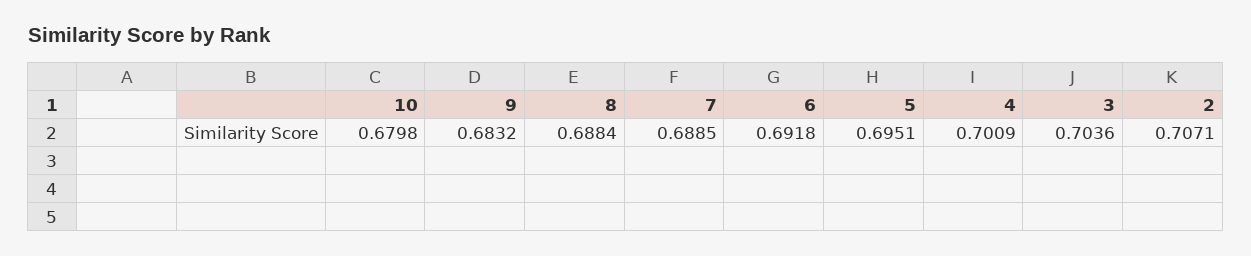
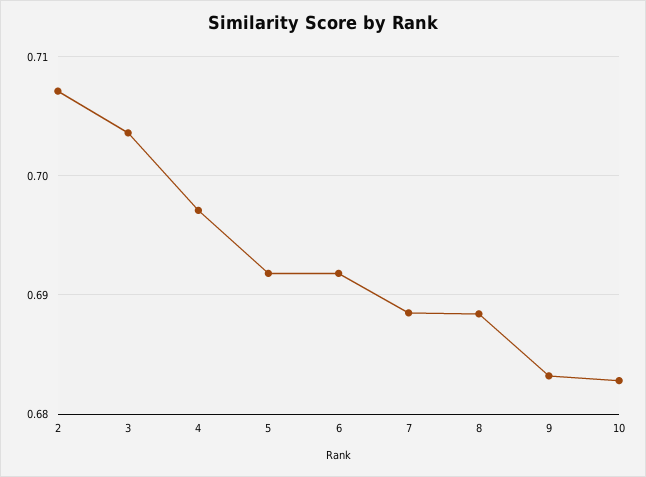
  {
-   "10": 0.6798,
+   "10": 0.683,
    "9": 0.6832,
    "8": 0.6884,
    "7": 0.6885,
    "6": 0.6918,
-   "5": 0.6951,
+   "5": 0.692,
-   "4": 0.7009,
+   "4": 0.697,
    "3": 0.7036,
    "2": 0.7071
  }

